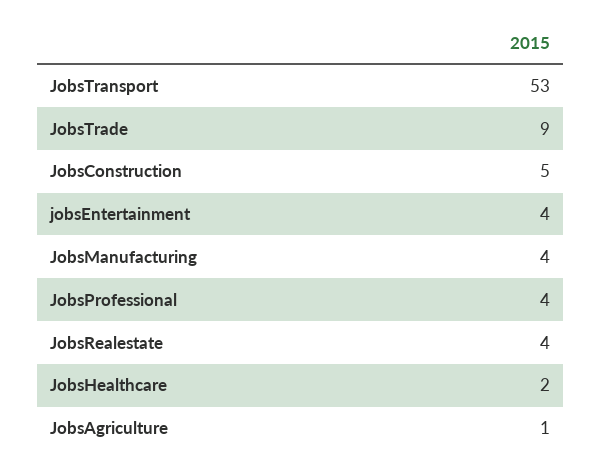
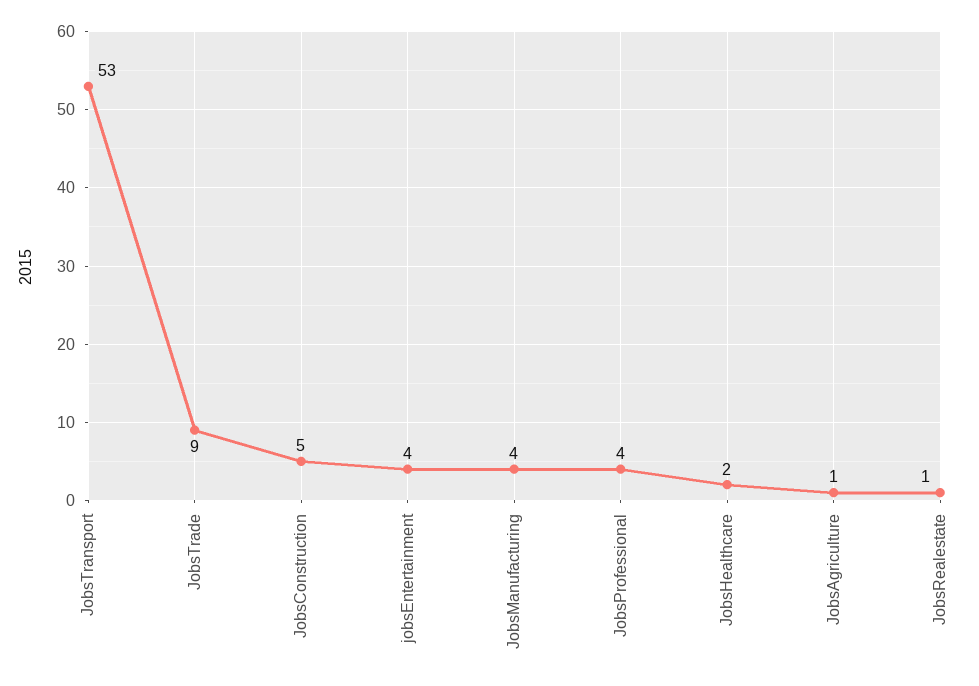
  {
    "JobsTransport": 53,
    "JobsTrade": 9,
    "JobsConstruction": 5,
    "jobsEntertainment": 4,
    "JobsManufacturing": 4,
    "JobsProfessional": 4,
-   "JobsRealestate": 4,
+   "JobsRealestate": 1,
    "JobsHealthcare": 2,
    "JobsAgriculture": 1
  }

